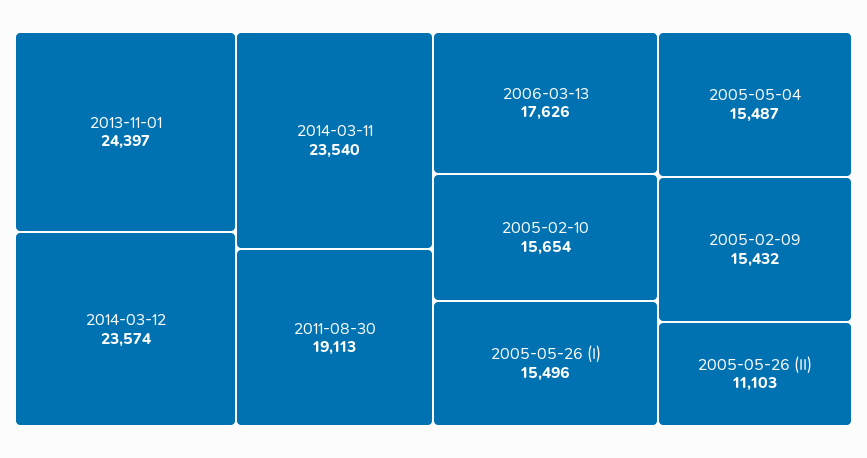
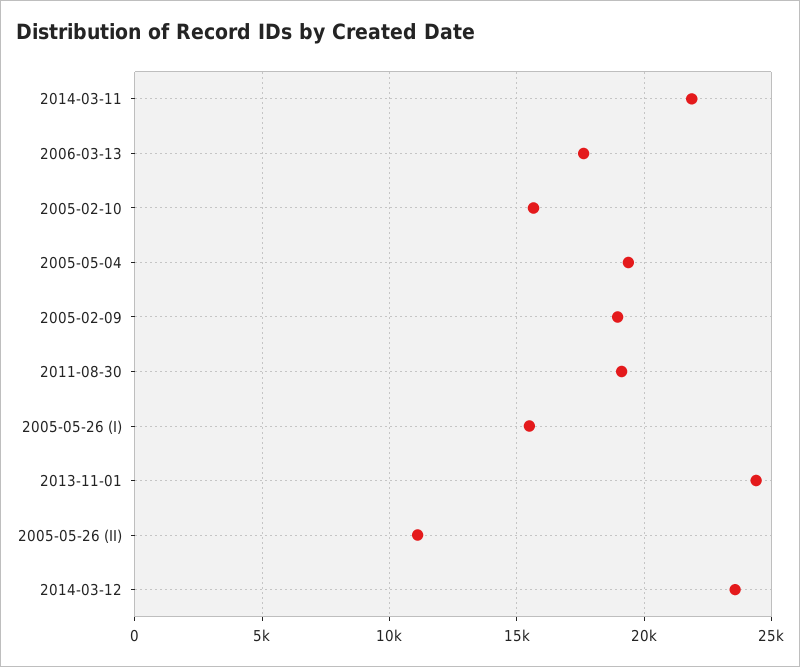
  {
    "2013-11-01": 24397,
    "2014-03-12": 23574,
-   "2014-03-11": 23540,
+   "2014-03-11": 22000,
    "2011-08-30": 19113,
    "2006-03-13": 17626,
    "2005-02-10": 15654,
    "2005-05-26 (I)": 15496,
-   "2005-05-04": 15487,
+   "2005-05-04": 19500,
-   "2005-02-09": 15432,
+   "2005-02-09": 19000,
    "2005-05-26 (II)": 11103
  }

